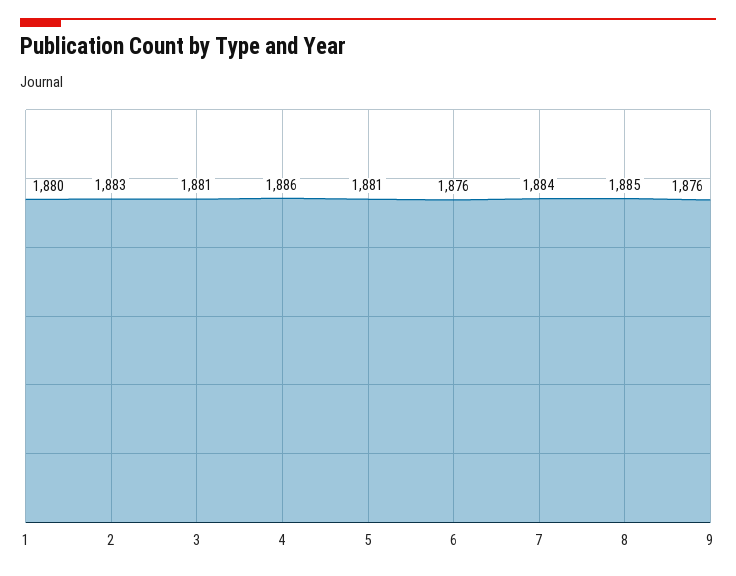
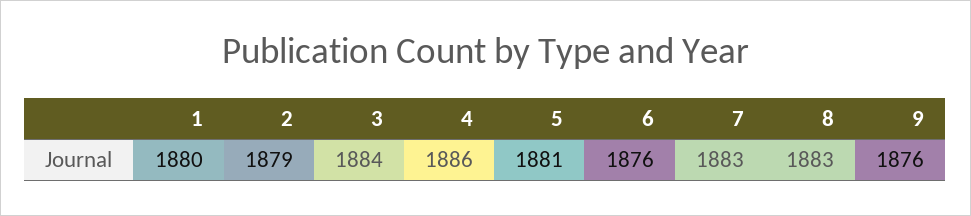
  {
    "1": 1880,
-   "2": 1883,
+   "2": 1879,
-   "3": 1881,
+   "3": 1884,
    "4": 1886,
    "5": 1881,
    "6": 1876,
-   "7": 1884,
+   "7": 1883,
-   "8": 1885,
+   "8": 1883,
    "9": 1876
  }

